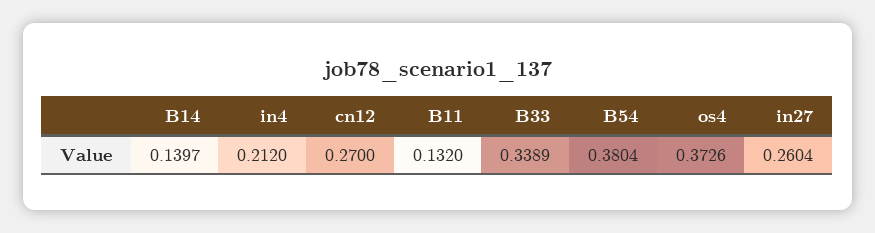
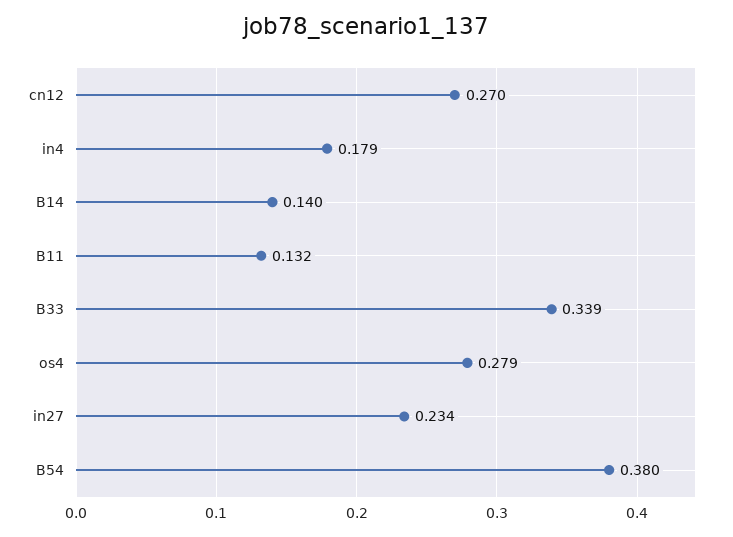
  {
    "B14": 0.1397,
-   "in4": 0.212,
+   "in4": 0.179,
    "cn12": 0.27,
    "B11": 0.132,
    "B33": 0.3389,
    "B54": 0.3804,
-   "os4": 0.3726,
+   "os4": 0.279,
-   "in27": 0.2604
+   "in27": 0.234
  }

